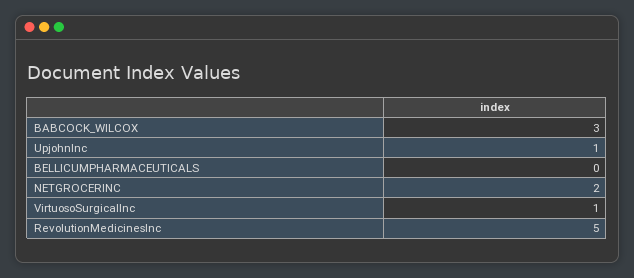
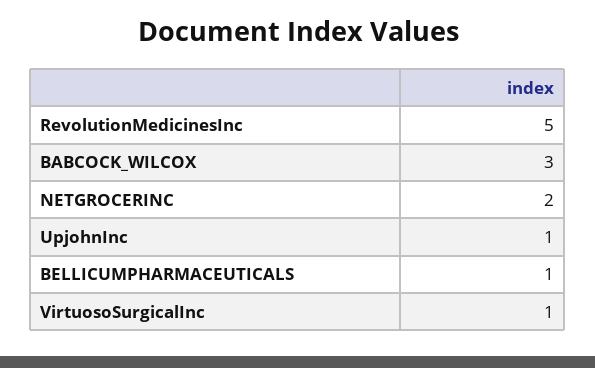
  {
    "BABCOCK_WILCOX": 3,
    "UpjohnInc": 1,
-   "BELLICUMPHARMACEUTICALS": 0,
+   "BELLICUMPHARMACEUTICALS": 1,
    "NETGROCERINC": 2,
    "VirtuosoSurgicalInc": 1,
    "RevolutionMedicinesInc": 5
  }

